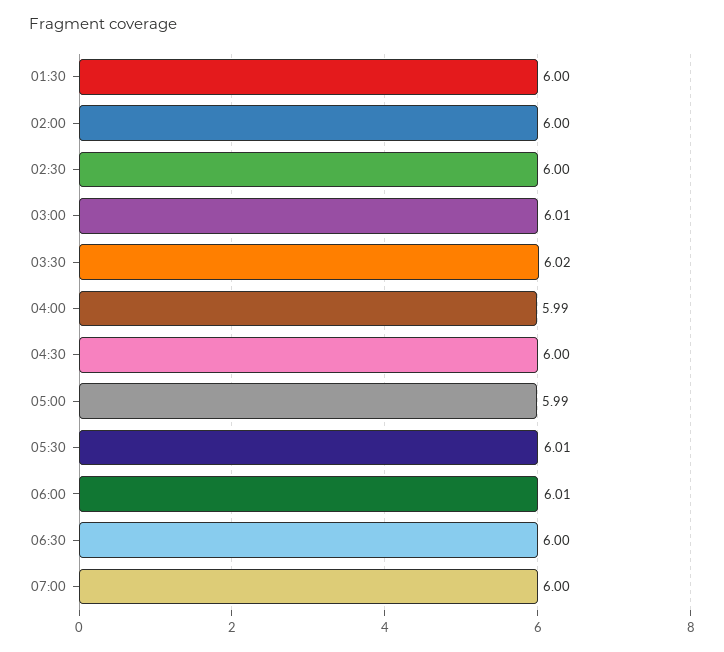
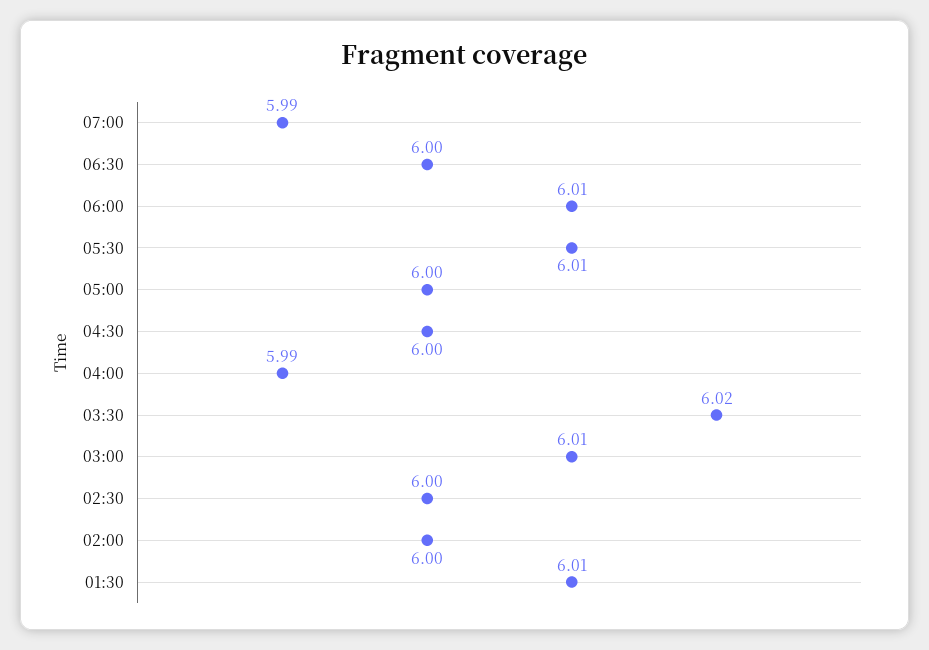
  {
-   "01:30": 6,
+   "01:30": 6.01,
    "02:00": 6,
    "02:30": 6,
    "03:00": 6.01,
    "03:30": 6.02,
    "04:00": 5.99,
    "04:30": 6,
-   "05:00": 5.99,
+   "05:00": 6,
    "05:30": 6.01,
    "06:00": 6.01,
    "06:30": 6,
-   "07:00": 6
+   "07:00": 5.99
  }

